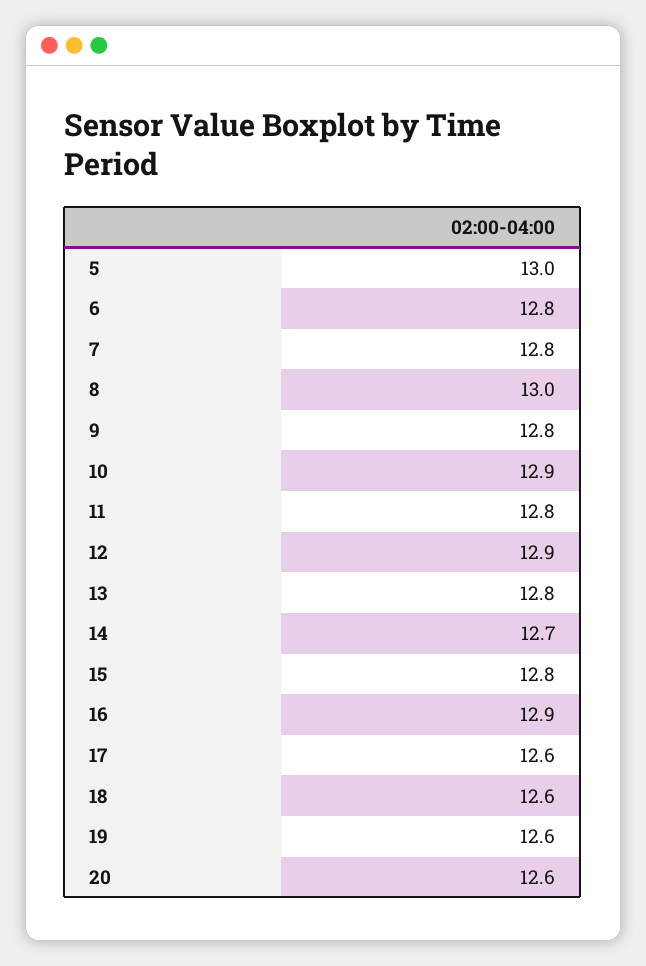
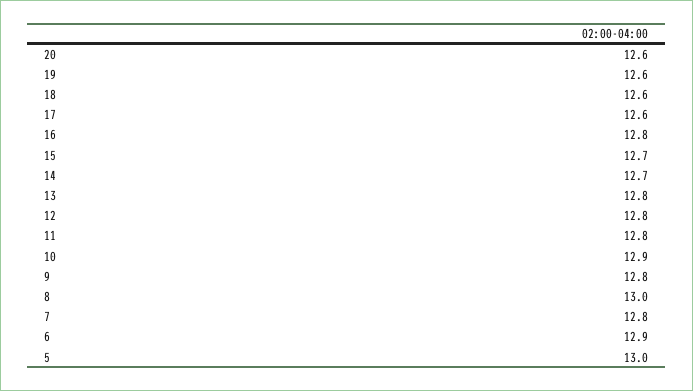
  {
    "5": 13,
-   "6": 12.8,
+   "6": 12.9,
    "7": 12.8,
    "8": 13,
    "9": 12.8,
    "10": 12.9,
    "11": 12.8,
-   "12": 12.9,
+   "12": 12.8,
    "13": 12.8,
    "14": 12.7,
-   "15": 12.8,
+   "15": 12.7,
-   "16": 12.9,
+   "16": 12.8,
    "17": 12.6,
    "18": 12.6,
    "19": 12.6,
    "20": 12.6
  }

